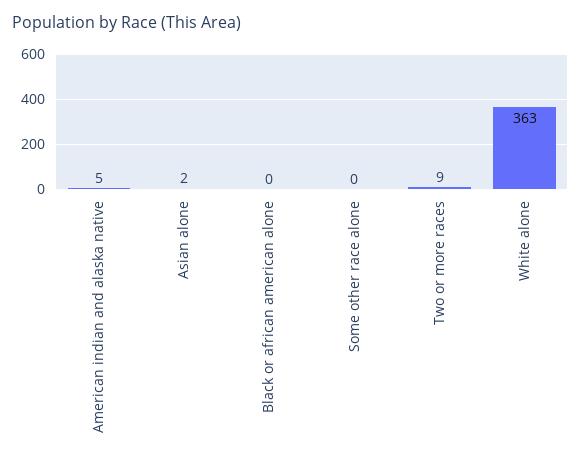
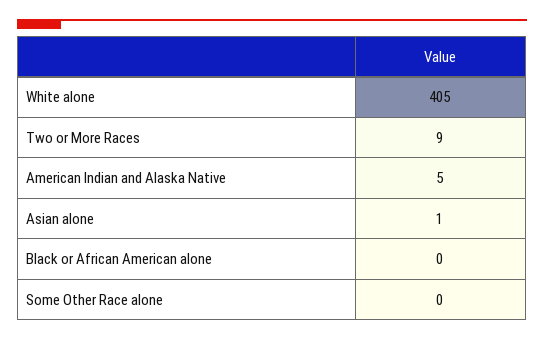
  {
    "American indian and alaska native": 5,
-   "Asian alone": 2,
+   "Asian alone": 1,
    "Black or african american alone": 0,
    "Some other race alone": 0,
    "Two or more races": 9,
-   "White alone": 363
+   "White alone": 405
  }

